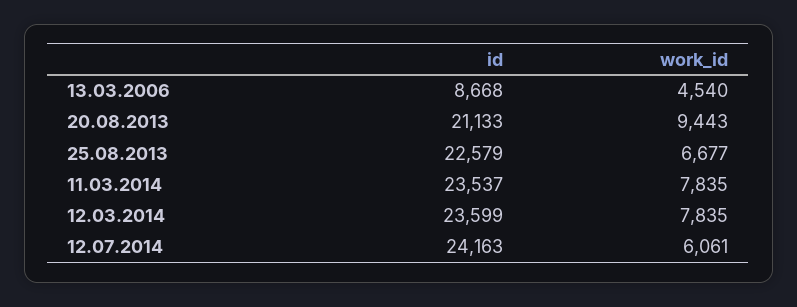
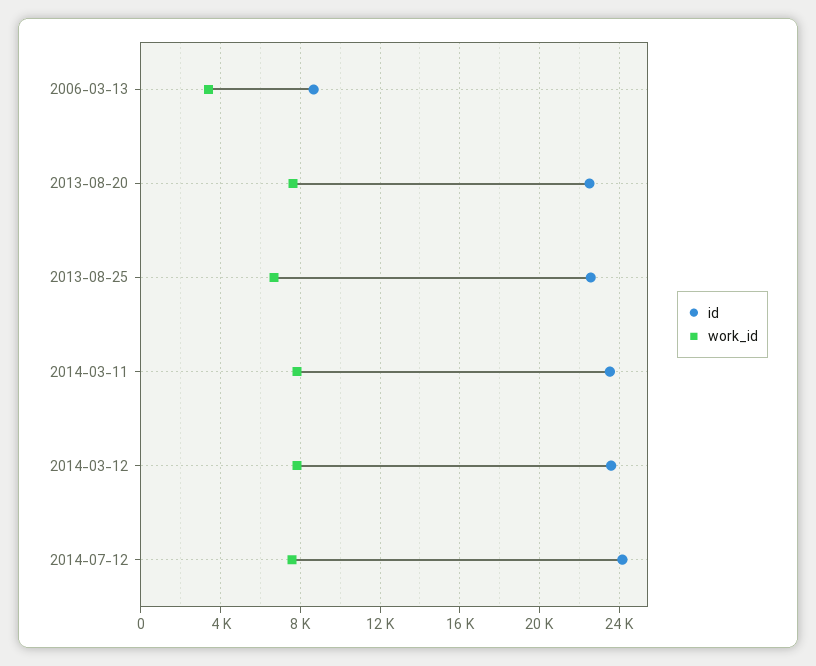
  {
    "id": {
      "13.03.2006": 8668,
-     "20.08.2013": 21133,
+     "20.08.2013": 22500,
      "25.08.2013": 22579,
      "11.03.2014": 23537,
      "12.03.2014": 23599,
      "12.07.2014": 24163
    },
    "work_id": {
-     "13.03.2006": 4540,
+     "13.03.2006": 3500,
-     "20.08.2013": 9443,
+     "20.08.2013": 7500,
      "25.08.2013": 6677,
      "11.03.2014": 7835,
      "12.03.2014": 7835,
-     "12.07.2014": 6061
+     "12.07.2014": 7500
    }
  }

